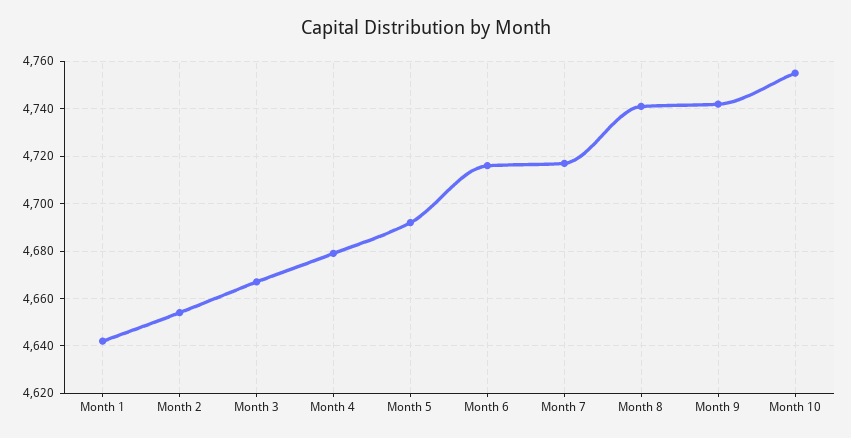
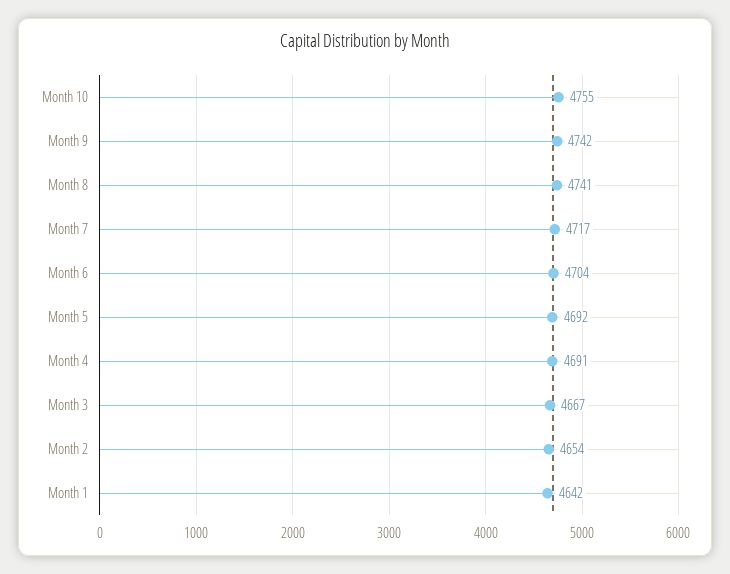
  {
    "Month 1": 4642,
    "Month 2": 4654,
    "Month 3": 4667,
-   "Month 4": 4680,
+   "Month 4": 4691,
    "Month 5": 4692,
-   "Month 6": 4715,
+   "Month 6": 4704,
    "Month 7": 4717,
    "Month 8": 4741,
    "Month 9": 4742,
    "Month 10": 4755
  }

